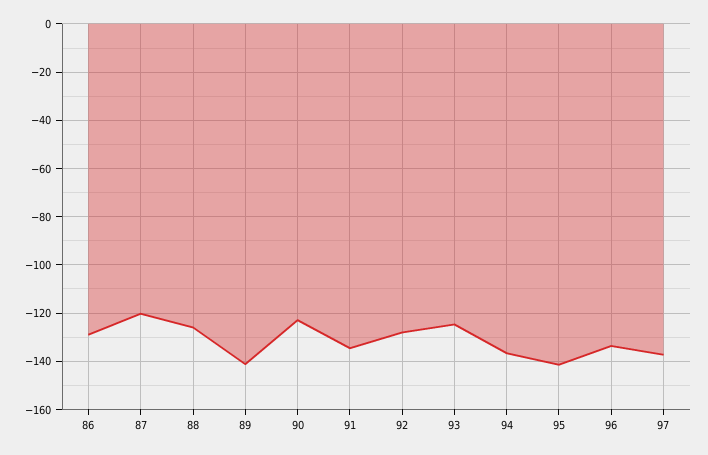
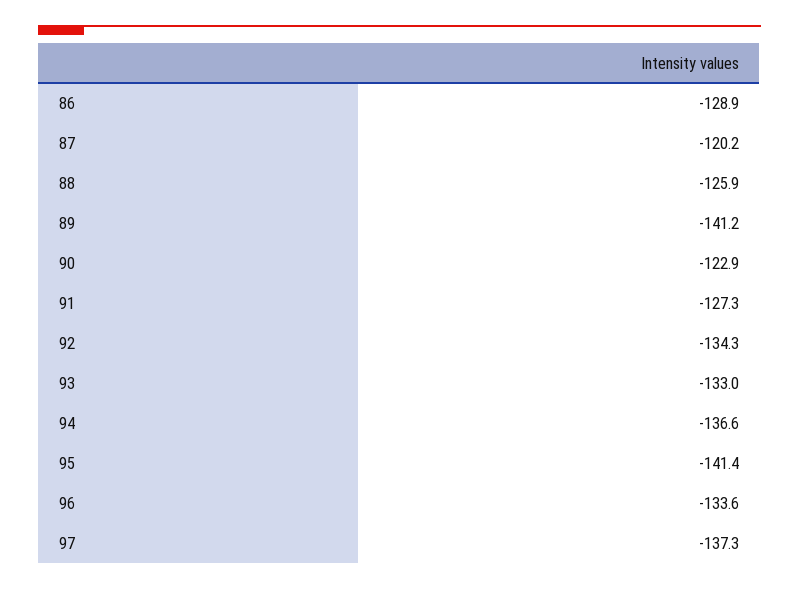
  {
    "86": -128.9,
    "87": -120.2,
    "88": -125.9,
    "89": -141.2,
    "90": -122.9,
-   "91": -135,
+   "91": -127.3,
-   "92": -127.5,
+   "92": -134.3,
-   "93": -125,
+   "93": -133,
    "94": -136.6,
    "95": -141.4,
    "96": -133.6,
    "97": -137.3
  }

